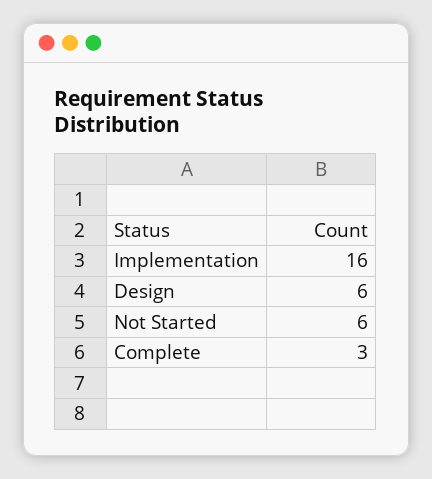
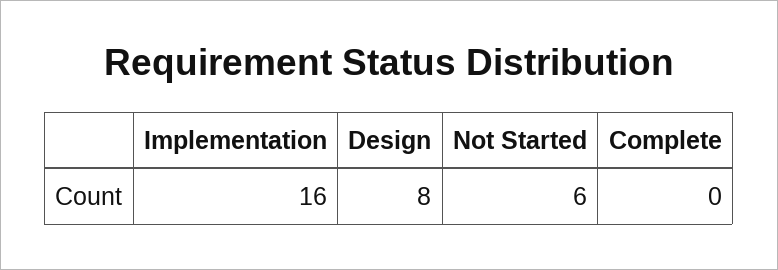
  {
    "Implementation": 16,
-   "Design": 6,
+   "Design": 8,
    "Not Started": 6,
-   "Complete": 3
+   "Complete": 0
  }

